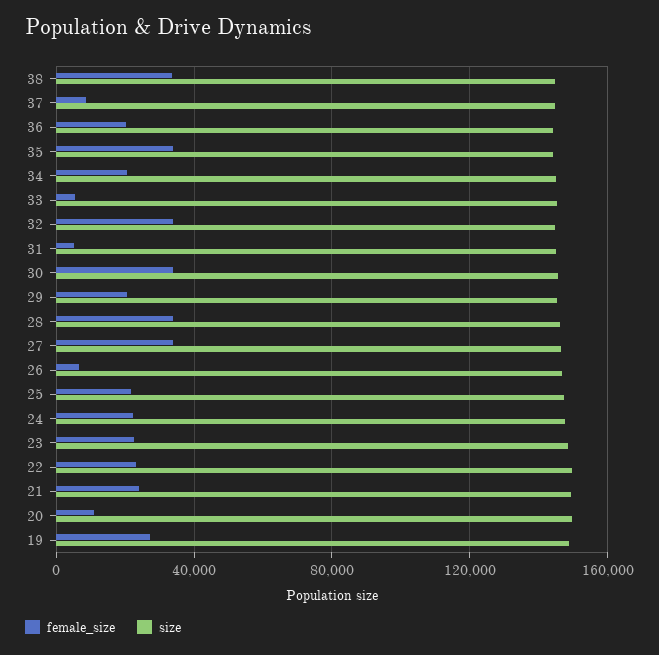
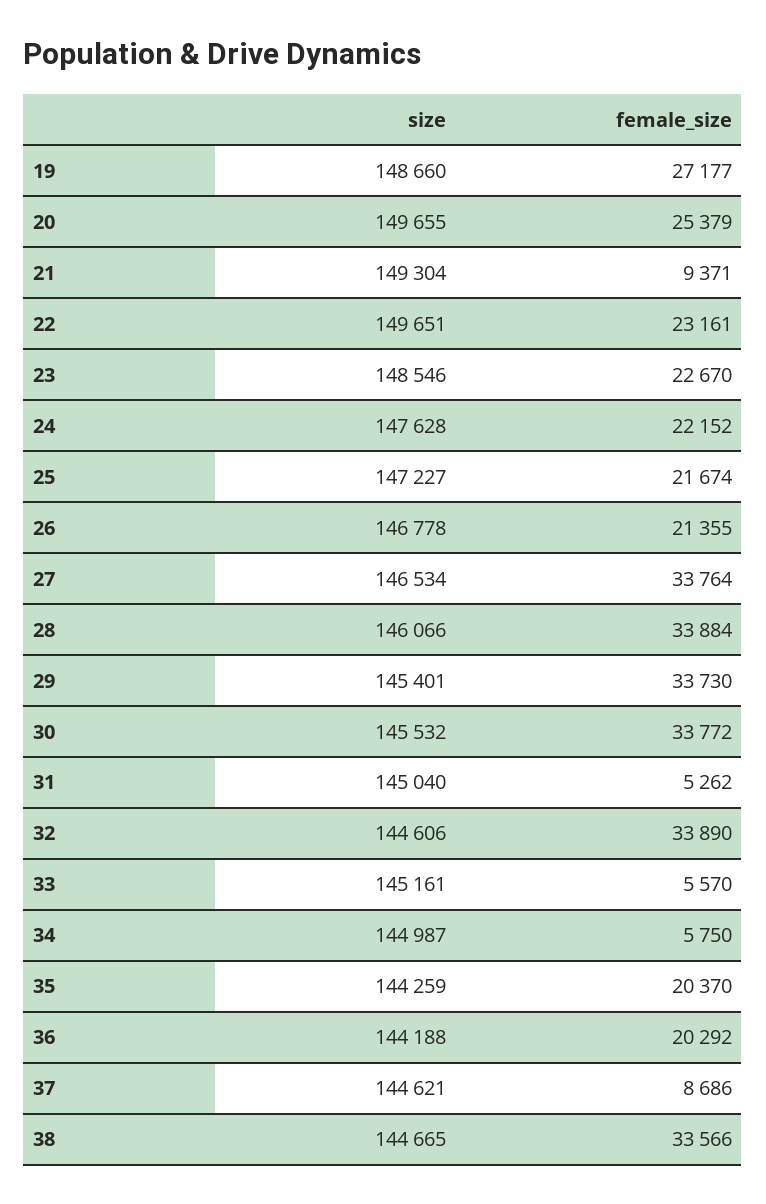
  {
    "female_size": {
      "38": 33566,
      "37": 8686,
      "36": 20292,
-     "35": 35000,
+     "35": 20370,
-     "34": 20000,
+     "34": 5750,
      "33": 5570,
      "32": 33890,
      "31": 5262,
      "30": 33772,
-     "29": 20000,
+     "29": 33730,
      "28": 33884,
      "27": 33764,
-     "26": 5000,
+     "26": 21355,
      "25": 21674,
      "24": 22152,
      "23": 22670,
      "22": 23161,
-     "21": 25000,
+     "21": 9371,
-     "20": 10000,
+     "20": 25379,
      "19": 27177
    },
    "size": {
      "38": 144665,
      "37": 144621,
      "36": 144188,
      "35": 144259,
      "34": 144987,
      "33": 145161,
      "32": 144606,
      "31": 145040,
      "30": 145532,
      "29": 145401,
      "28": 146066,
      "27": 146534,
      "26": 146778,
      "25": 147227,
      "24": 147628,
      "23": 148546,
      "22": 149651,
      "21": 149304,
      "20": 149655,
      "19": 148660
    }
  }

